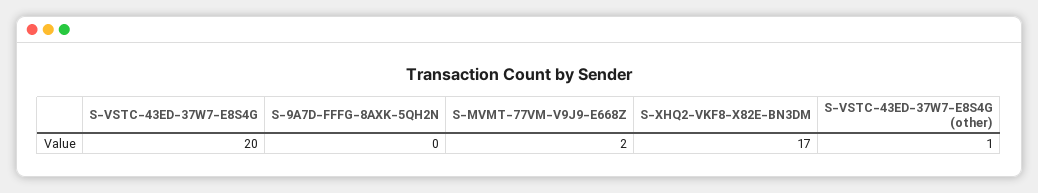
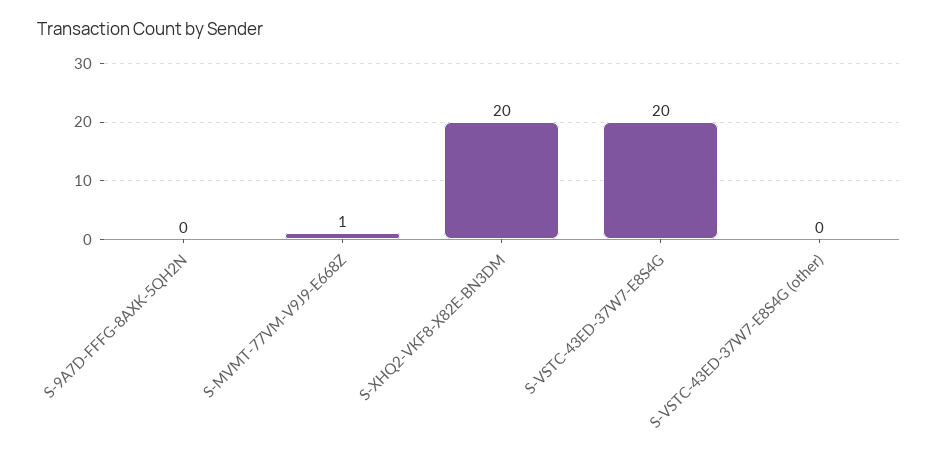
  {
    "S-VSTC-43ED-37W7-E8S4G": 20,
    "S-9A7D-FFFG-8AXK-5QH2N": 0,
-   "S-MVMT-77VM-V9J9-E668Z": 2,
+   "S-MVMT-77VM-V9J9-E668Z": 1,
-   "S-XHQ2-VKF8-X82E-BN3DM": 17,
+   "S-XHQ2-VKF8-X82E-BN3DM": 20,
-   "S-VSTC-43ED-37W7-E8S4G (other)": 1
+   "S-VSTC-43ED-37W7-E8S4G (other)": 0
  }

